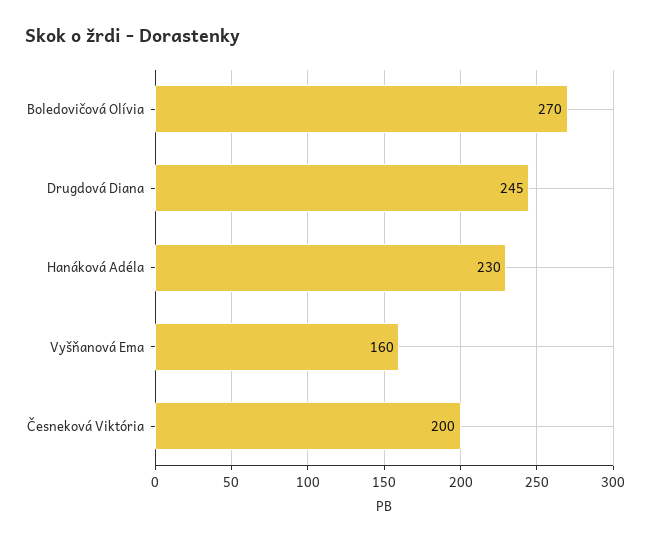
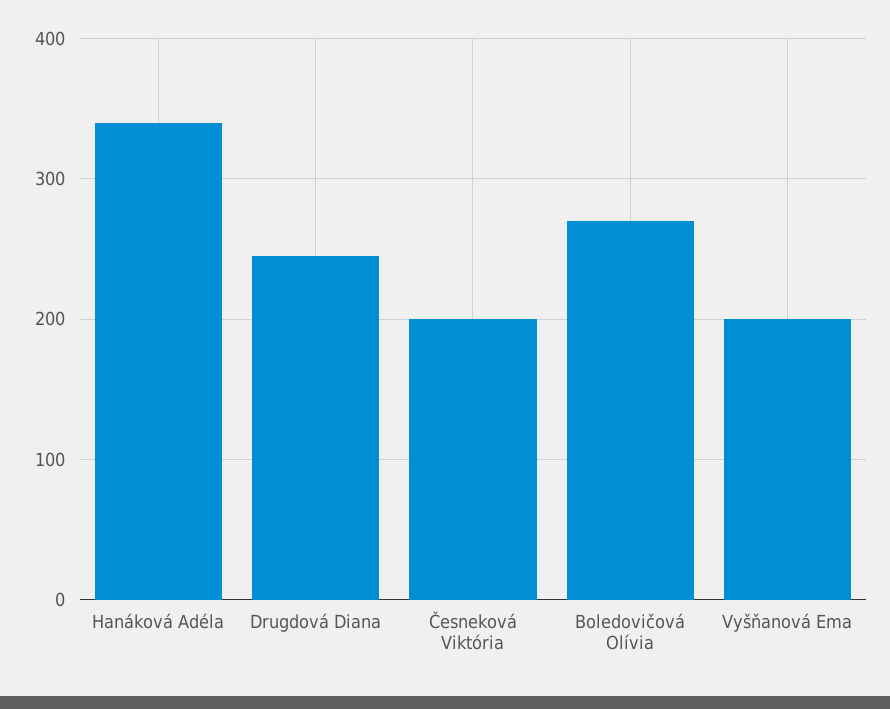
  {
    "Boledovičová Olívia": 270,
    "Drugdová Diana": 245,
-   "Hanáková Adéla": 230,
+   "Hanáková Adéla": 340,
-   "Vyšňanová Ema": 160,
+   "Vyšňanová Ema": 200,
    "Česneková Viktória": 200
  }

